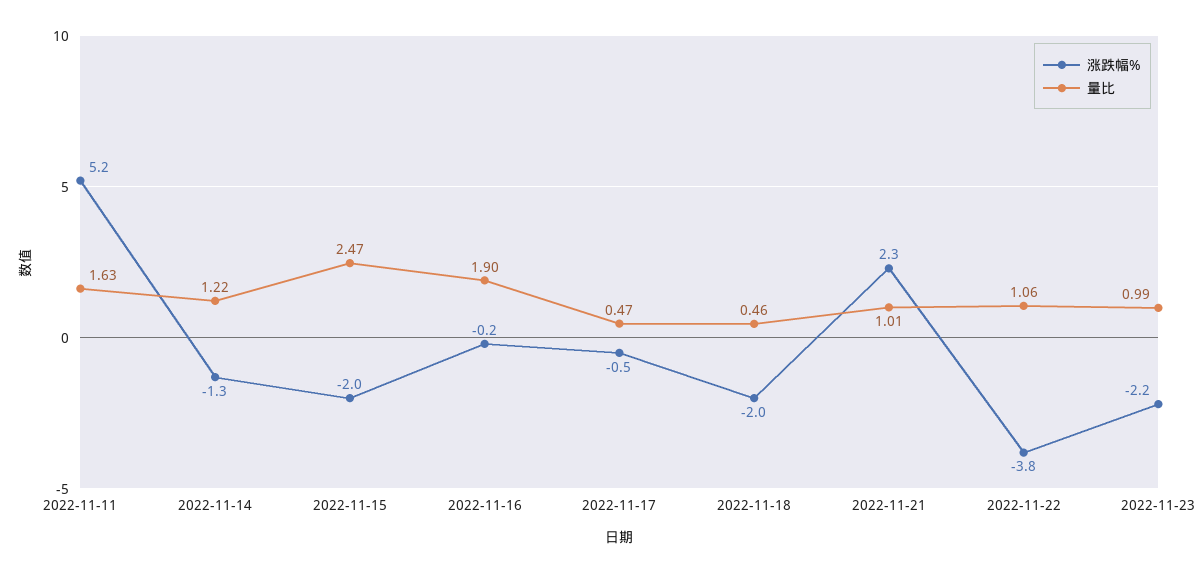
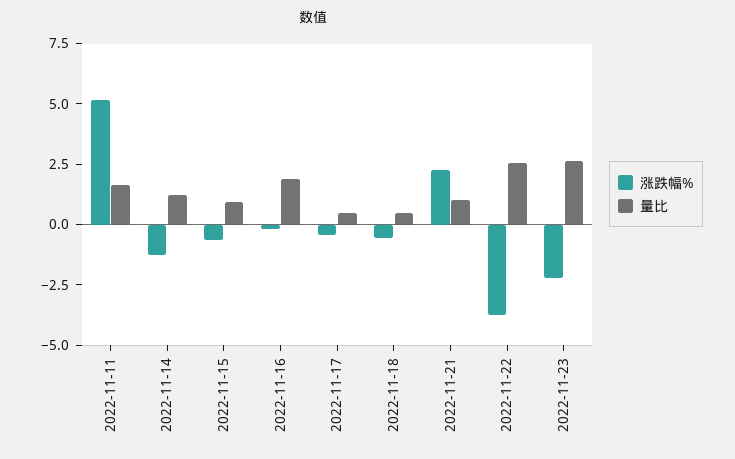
  {
    "涨跌幅%": {
      "2022-11-11": 5.2,
      "2022-11-14": -1.3,
-     "2022-11-15": -2,
+     "2022-11-15": -0.5,
      "2022-11-16": -0.2,
      "2022-11-17": -0.5,
-     "2022-11-18": -2,
+     "2022-11-18": -0.5,
      "2022-11-21": 2.3,
      "2022-11-22": -3.8,
      "2022-11-23": -2.2
    },
    "量比": {
      "2022-11-11": 1.63,
      "2022-11-14": 1.22,
-     "2022-11-15": 2.47,
+     "2022-11-15": 1,
      "2022-11-16": 1.9,
      "2022-11-17": 0.47,
      "2022-11-18": 0.46,
      "2022-11-21": 1.01,
-     "2022-11-22": 1.06,
+     "2022-11-22": 2.5,
-     "2022-11-23": 0.99
+     "2022-11-23": 2.5
    }
  }

